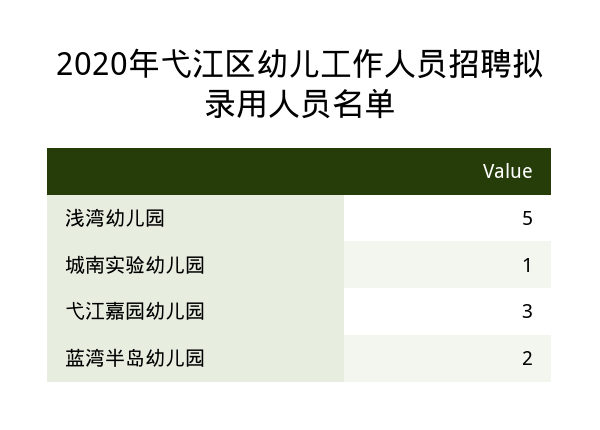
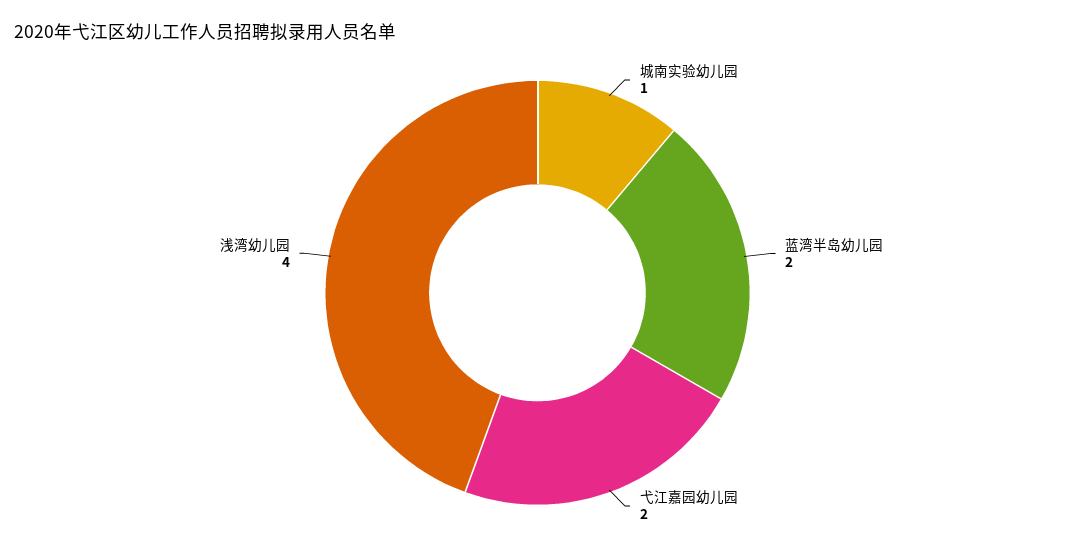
  {
-   "浅湾幼儿园": 5,
+   "浅湾幼儿园": 4,
    "城南实验幼儿园": 1,
-   "弋江嘉园幼儿园": 3,
+   "弋江嘉园幼儿园": 2,
    "蓝湾半岛幼儿园": 2
  }

